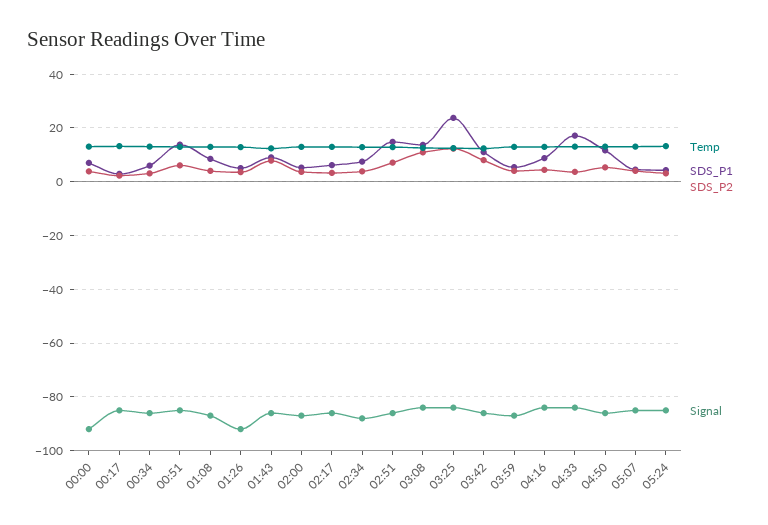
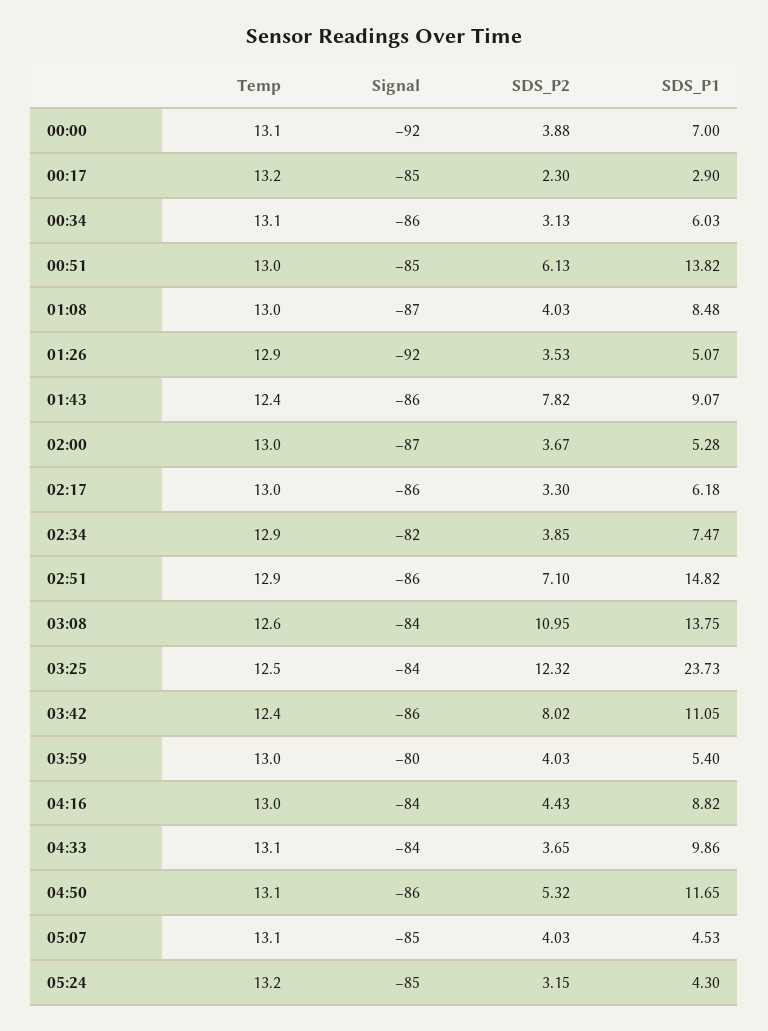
  {
    "Temp": {
      "00:00": 13.1,
      "00:17": 13.2,
      "00:34": 13.1,
      "00:51": 13,
      "01:08": 13,
      "01:26": 12.9,
      "01:43": 12.4,
      "02:00": 13,
      "02:17": 13,
      "02:34": 12.9,
      "02:51": 12.9,
      "03:08": 12.6,
      "03:25": 12.5,
      "03:42": 12.4,
      "03:59": 13,
      "04:16": 13,
      "04:33": 13.1,
      "04:50": 13.1,
      "05:07": 13.1,
      "05:24": 13.2
    },
    "SDS_P1": {
      "00:00": 7,
      "00:17": 2.9,
      "00:34": 6.03,
      "00:51": 13.82,
      "01:08": 8.48,
      "01:26": 5.07,
      "01:43": 9.07,
      "02:00": 5.28,
      "02:17": 6.18,
      "02:34": 7.47,
      "02:51": 14.82,
      "03:08": 13.75,
      "03:25": 23.73,
      "03:42": 11.05,
      "03:59": 5.4,
      "04:16": 8.82,
-     "04:33": 17.5,
+     "04:33": 9.86,
      "04:50": 11.65,
      "05:07": 4.53,
      "05:24": 4.3
    },
    "SDS_P2": {
      "00:00": 3.88,
      "00:17": 2.3,
      "00:34": 3.13,
      "00:51": 6.13,
      "01:08": 4.03,
      "01:26": 3.53,
      "01:43": 7.82,
      "02:00": 3.67,
      "02:17": 3.3,
      "02:34": 3.85,
      "02:51": 7.1,
      "03:08": 10.95,
      "03:25": 12.32,
      "03:42": 8.02,
      "03:59": 4.03,
      "04:16": 4.43,
      "04:33": 3.65,
      "04:50": 5.32,
      "05:07": 4.03,
      "05:24": 3.15
    },
    "Signal": {
      "00:00": -92,
      "00:17": -85,
      "00:34": -86,
      "00:51": -85,
      "01:08": -87,
      "01:26": -92,
      "01:43": -86,
      "02:00": -87,
      "02:17": -86,
-     "02:34": -87.5,
+     "02:34": -82,
      "02:51": -86,
      "03:08": -84,
      "03:25": -84,
      "03:42": -86,
-     "03:59": -87.5,
+     "03:59": -80,
      "04:16": -84,
      "04:33": -84,
      "04:50": -86,
      "05:07": -85,
      "05:24": -85
    }
  }

